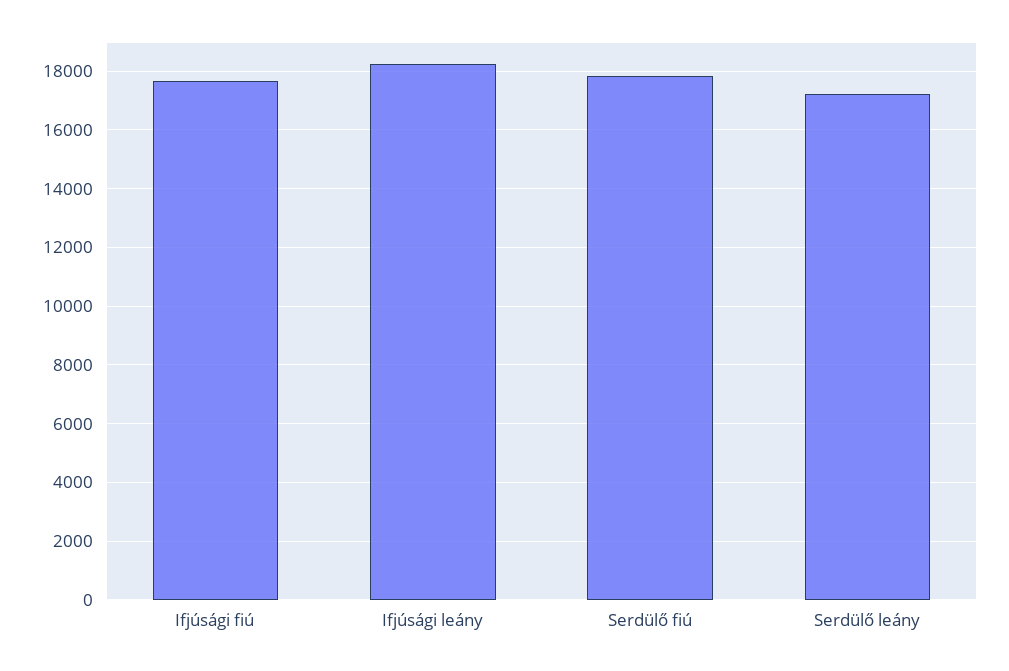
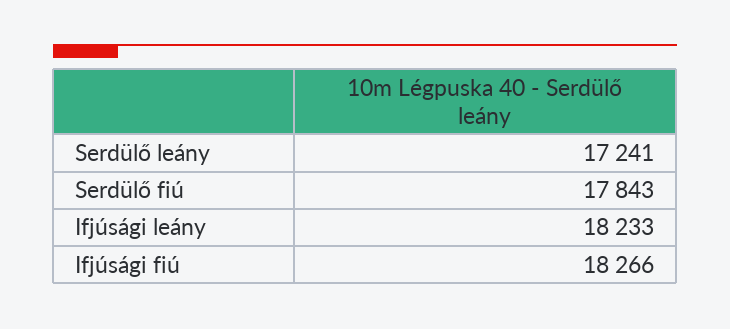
  {
-   "Ifjúsági fiú": 17750,
+   "Ifjúsági fiú": 18266,
    "Ifjúsági leány": 18233,
    "Serdülő fiú": 17843,
    "Serdülő leány": 17241
  }

